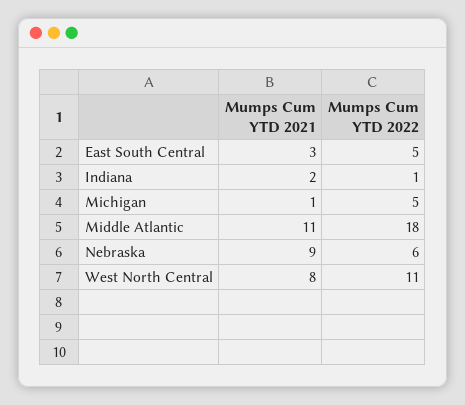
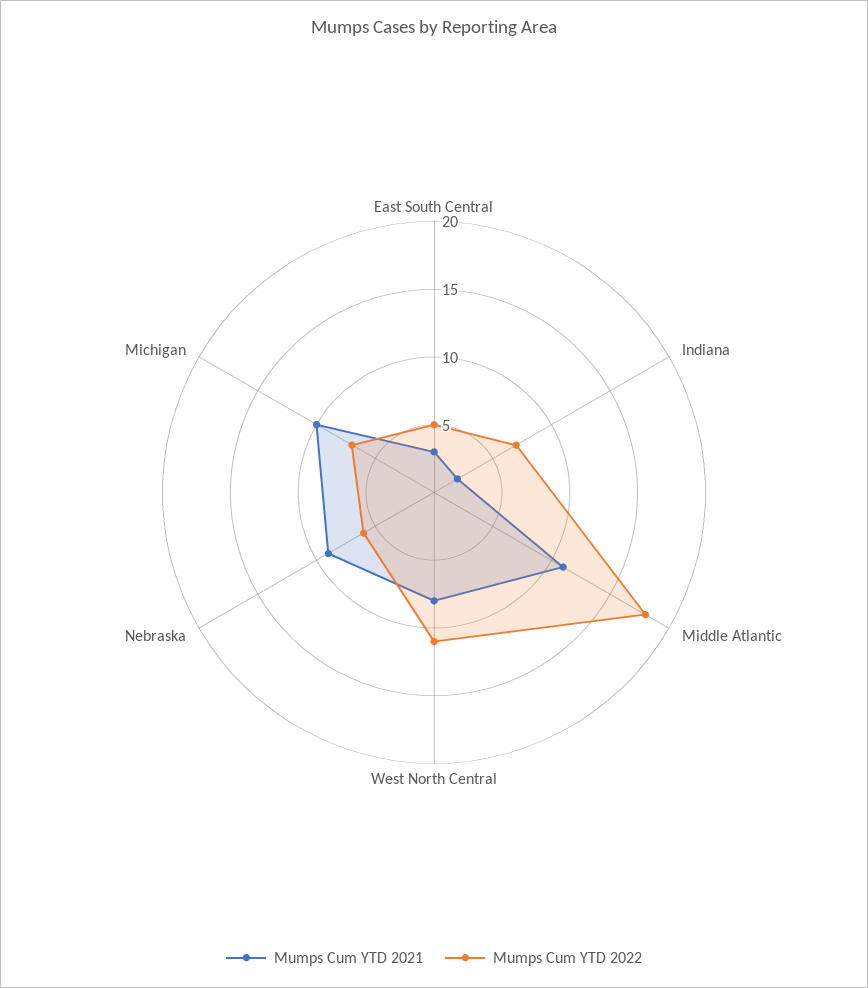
  {
    "Mumps Cum YTD 2021": {
      "East South Central": 3,
      "Indiana": 2,
-     "Michigan": 1,
+     "Michigan": 10,
      "Middle Atlantic": 11,
      "Nebraska": 9,
      "West North Central": 8
    },
    "Mumps Cum YTD 2022": {
      "East South Central": 5,
-     "Indiana": 1,
+     "Indiana": 7,
-     "Michigan": 5,
+     "Michigan": 7,
      "Middle Atlantic": 18,
      "Nebraska": 6,
      "West North Central": 11
    }
  }

